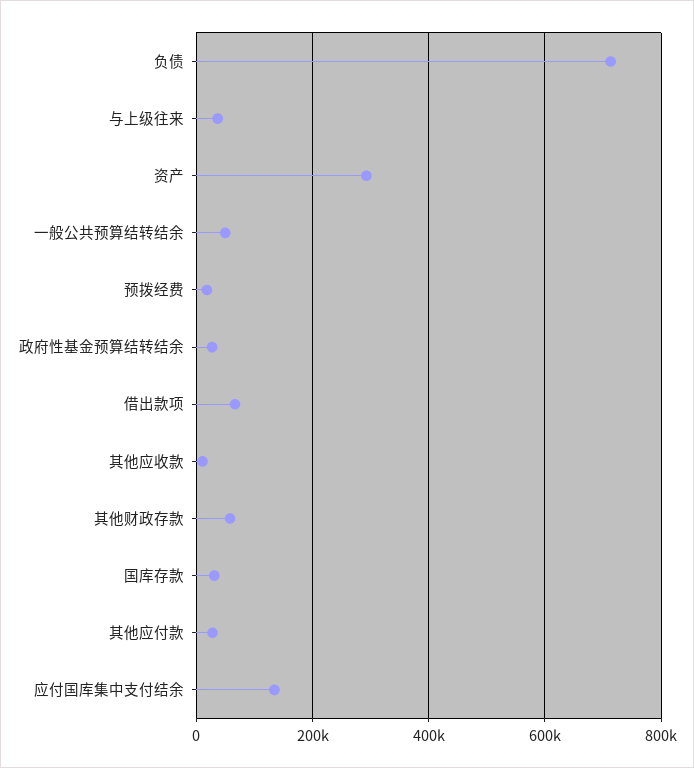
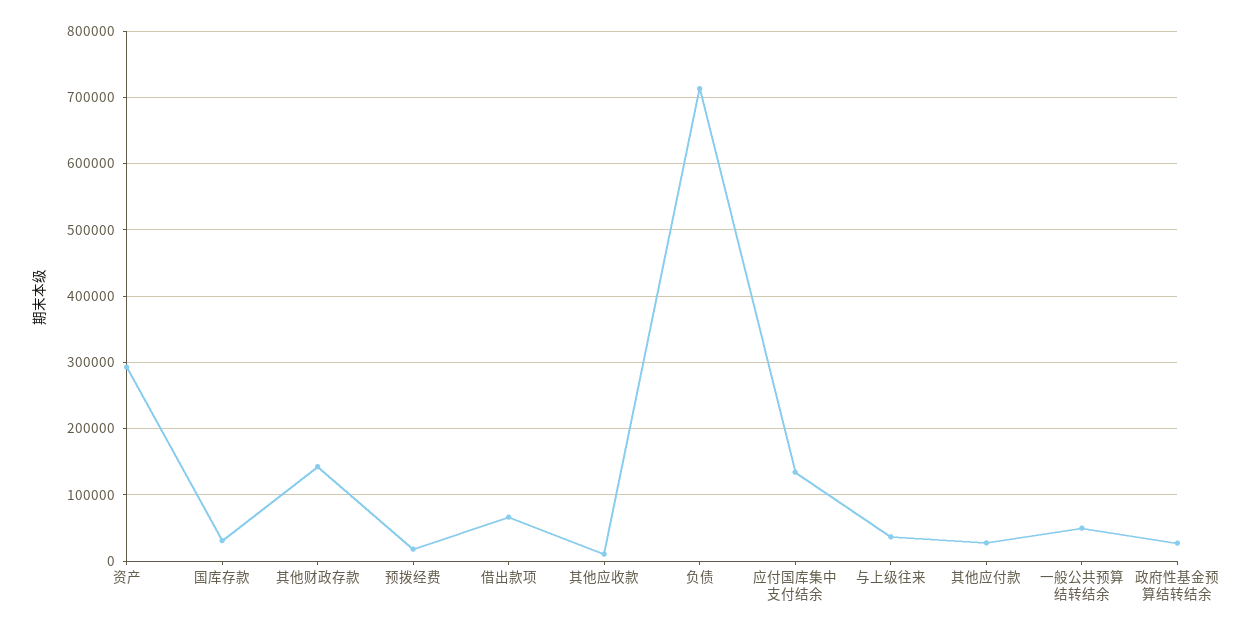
  {
    "负债": 710000,
    "与上级往来": 40000,
    "资产": 290000,
    "一般公共预算结转结余": 50000,
    "预拨经费": 20000,
    "政府性基金预算结转结余": 30000,
    "借出款项": 70000,
    "其他应收款": 10000,
-   "其他财政存款": 60000,
+   "其他财政存款": 140000,
    "国库存款": 30000,
    "其他应付款": 30000,
    "应付国库集中支付结余": 130000
  }

